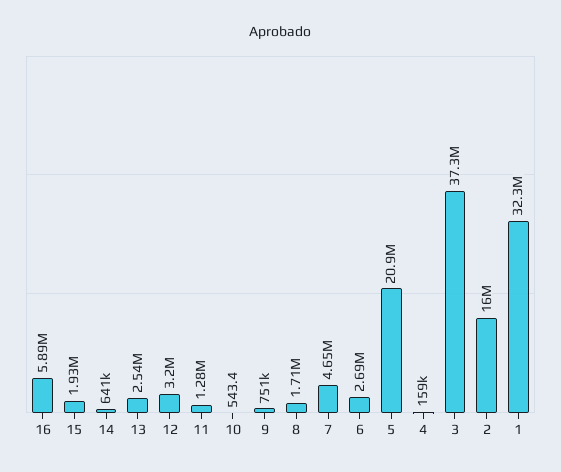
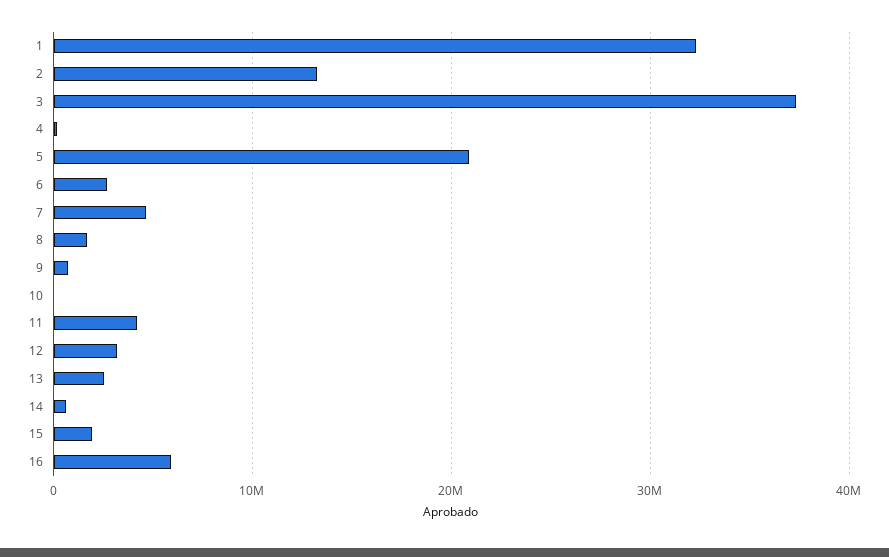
  {
    "16": 5890000,
    "15": 1930000,
    "14": 641000,
    "13": 2540000,
    "12": 3200000,
-   "11": 1280000,
+   "11": 4000000,
    "10": 543.4,
    "9": 751000,
    "8": 1710000,
    "7": 4650000,
    "6": 2690000,
    "5": 20900000,
    "4": 159000,
    "3": 37300000,
-   "2": 16000000,
+   "2": 13000000,
    "1": 32300000
  }

